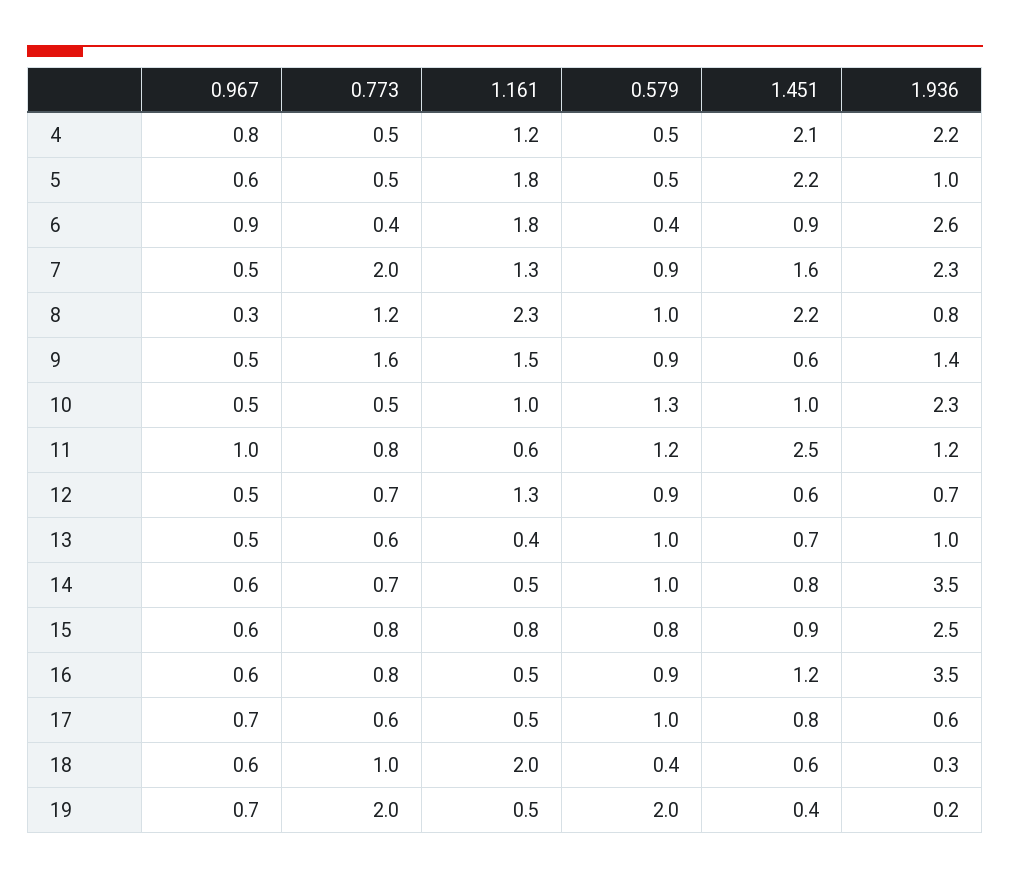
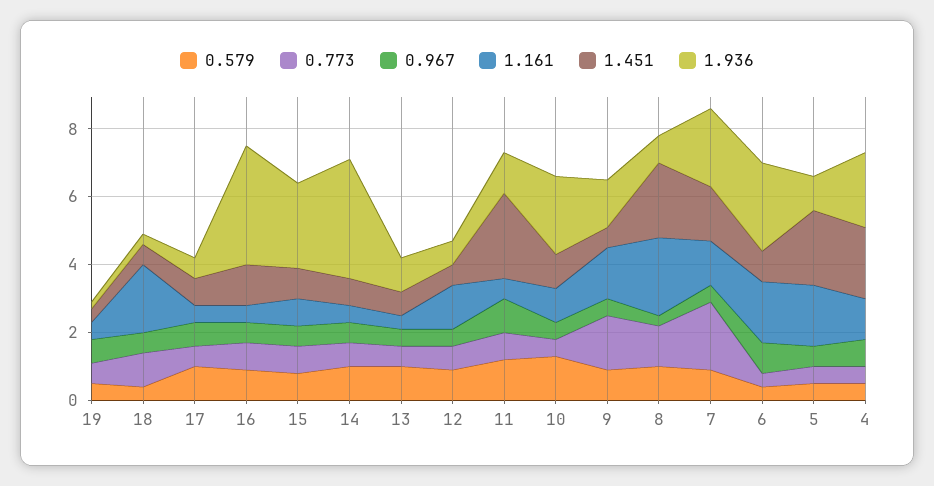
  {
    "0.967": {
      "4": 0.8,
      "5": 0.6,
      "6": 0.9,
      "7": 0.5,
      "8": 0.3,
      "9": 0.5,
      "10": 0.5,
      "11": 1,
      "12": 0.5,
      "13": 0.5,
      "14": 0.6,
      "15": 0.6,
      "16": 0.6,
      "17": 0.7,
      "18": 0.6,
      "19": 0.7
    },
    "0.773": {
      "4": 0.5,
      "5": 0.5,
      "6": 0.4,
      "7": 2,
      "8": 1.2,
      "9": 1.6,
      "10": 0.5,
      "11": 0.8,
      "12": 0.7,
      "13": 0.6,
      "14": 0.7,
      "15": 0.8,
      "16": 0.8,
      "17": 0.6,
      "18": 1,
-     "19": 2
+     "19": 0.5
    },
    "1.161": {
      "4": 1.2,
      "5": 1.8,
      "6": 1.8,
      "7": 1.3,
      "8": 2.3,
      "9": 1.5,
      "10": 1,
      "11": 0.6,
      "12": 1.3,
      "13": 0.4,
      "14": 0.5,
      "15": 0.8,
      "16": 0.5,
      "17": 0.5,
      "18": 2,
      "19": 0.5
    },
    "0.579": {
      "4": 0.5,
      "5": 0.5,
      "6": 0.4,
      "7": 0.9,
      "8": 1,
      "9": 0.9,
      "10": 1.3,
      "11": 1.2,
      "12": 0.9,
      "13": 1,
      "14": 1,
      "15": 0.8,
      "16": 0.9,
      "17": 1,
      "18": 0.4,
-     "19": 2
+     "19": 0.5
    },
    "1.451": {
      "4": 2.1,
      "5": 2.2,
      "6": 0.9,
      "7": 1.6,
      "8": 2.2,
      "9": 0.6,
      "10": 1,
      "11": 2.5,
      "12": 0.6,
      "13": 0.7,
      "14": 0.8,
      "15": 0.9,
      "16": 1.2,
      "17": 0.8,
      "18": 0.6,
      "19": 0.4
    },
    "1.936": {
      "4": 2.2,
      "5": 1,
      "6": 2.6,
      "7": 2.3,
      "8": 0.8,
      "9": 1.4,
      "10": 2.3,
      "11": 1.2,
      "12": 0.7,
      "13": 1,
      "14": 3.5,
      "15": 2.5,
      "16": 3.5,
      "17": 0.6,
      "18": 0.3,
      "19": 0.2
    }
  }

